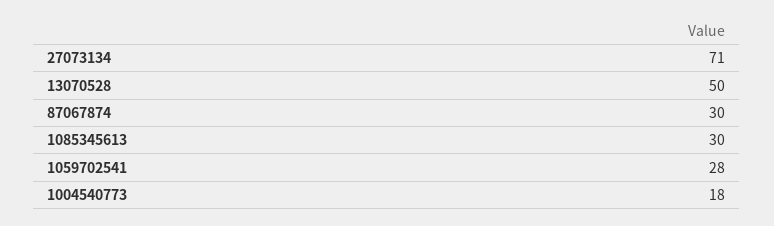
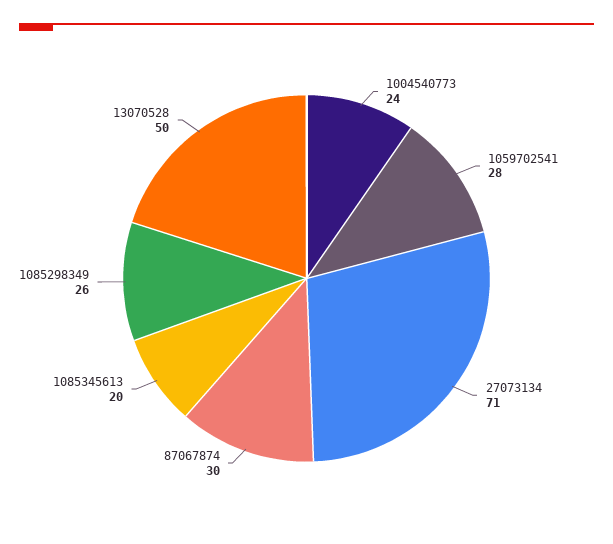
  {
    "27073134": 71,
    "13070528": 50,
    "87067874": 30,
-   "1085345613": 30,
+   "1085345613": 20,
    "1059702541": 28,
-   "1004540773": 18
+   "1004540773": 24,
+   "1085298349": 26
  }

